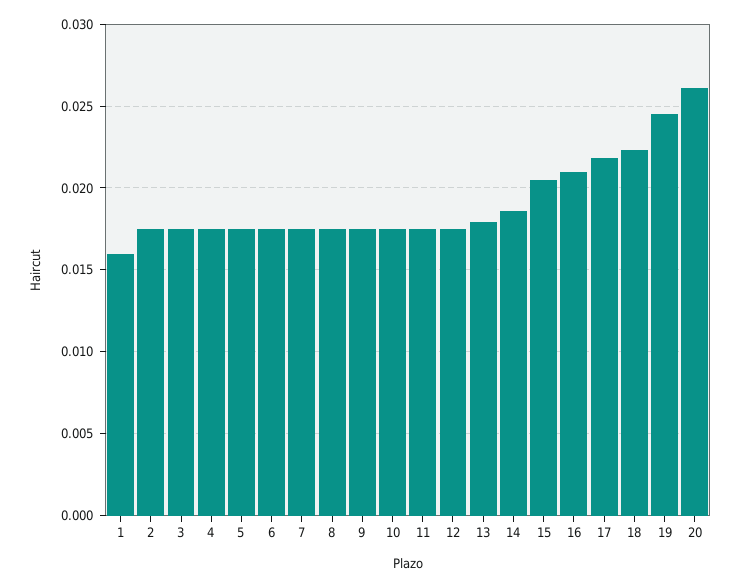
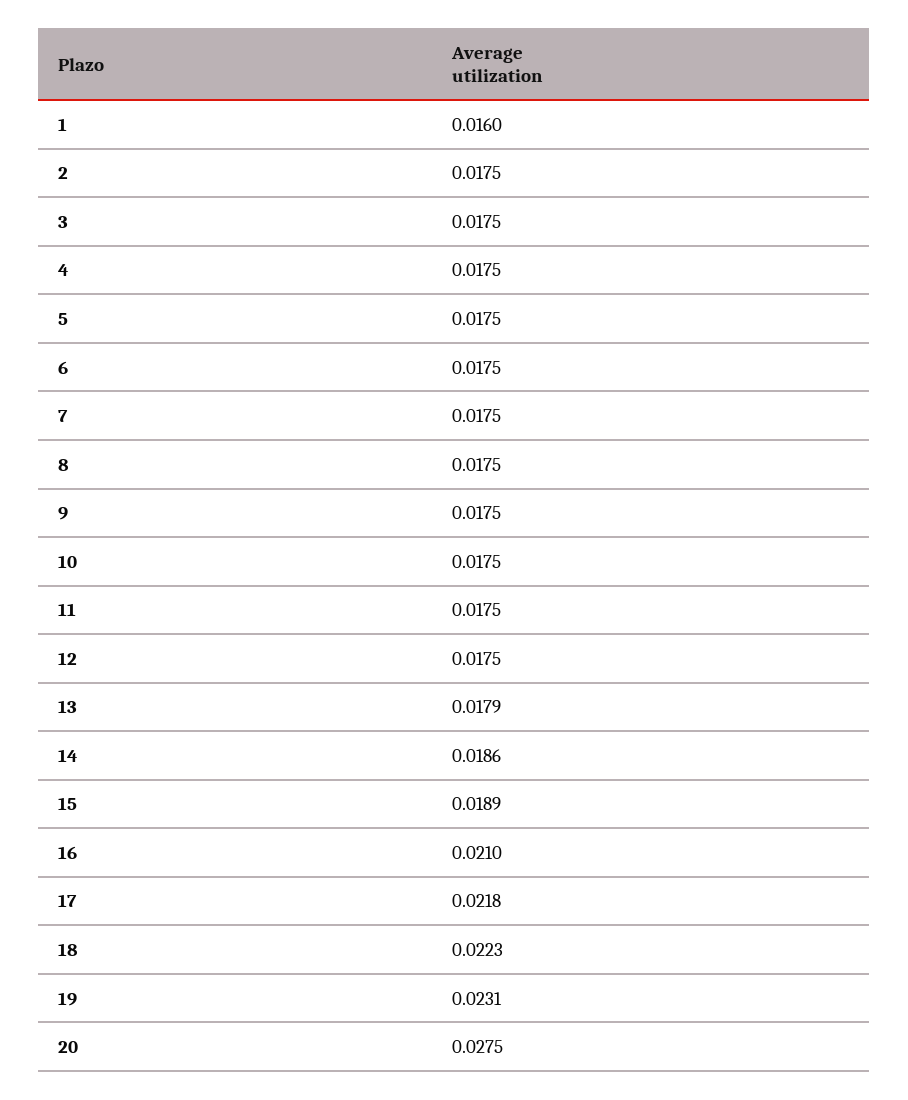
  {
    "1": 0.016,
    "2": 0.0175,
    "3": 0.0175,
    "4": 0.0175,
    "5": 0.0175,
    "6": 0.0175,
    "7": 0.0175,
    "8": 0.0175,
    "9": 0.0175,
    "10": 0.0175,
    "11": 0.0175,
    "12": 0.0175,
    "13": 0.0179,
    "14": 0.0186,
-   "15": 0.0205,
+   "15": 0.0189,
    "16": 0.021,
    "17": 0.0218,
    "18": 0.0223,
-   "19": 0.0245,
+   "19": 0.0231,
-   "20": 0.026
+   "20": 0.0275
  }

